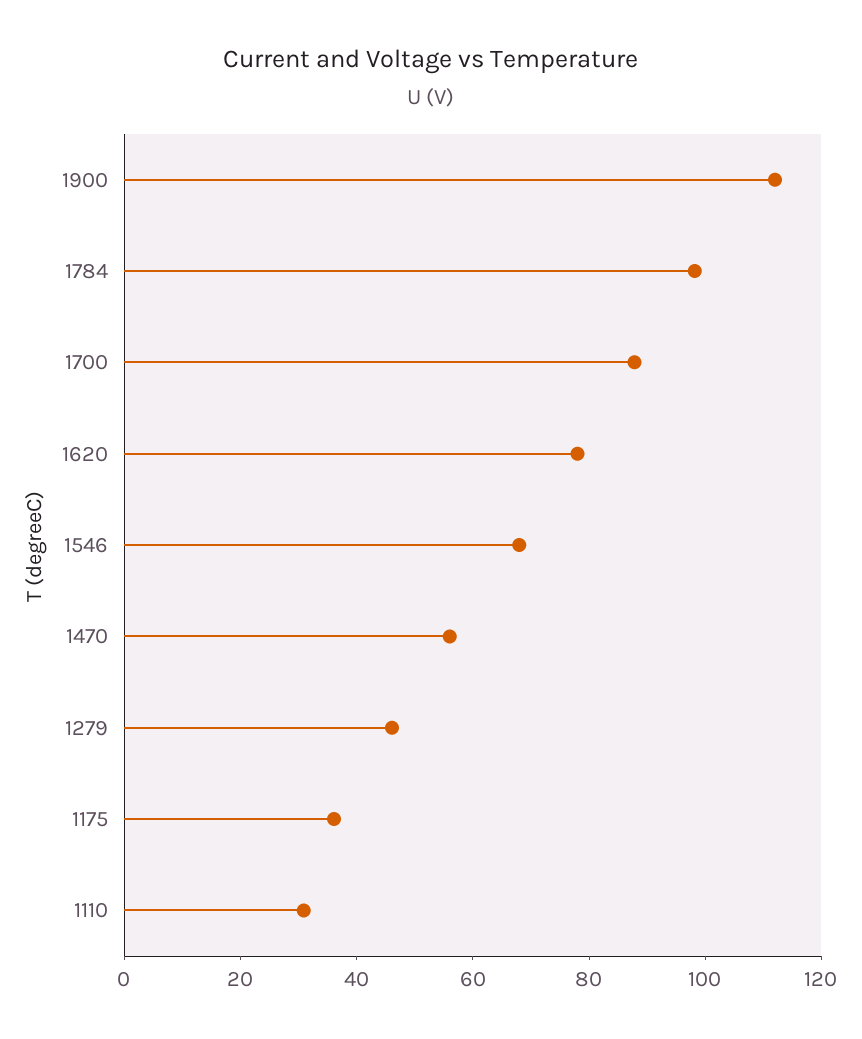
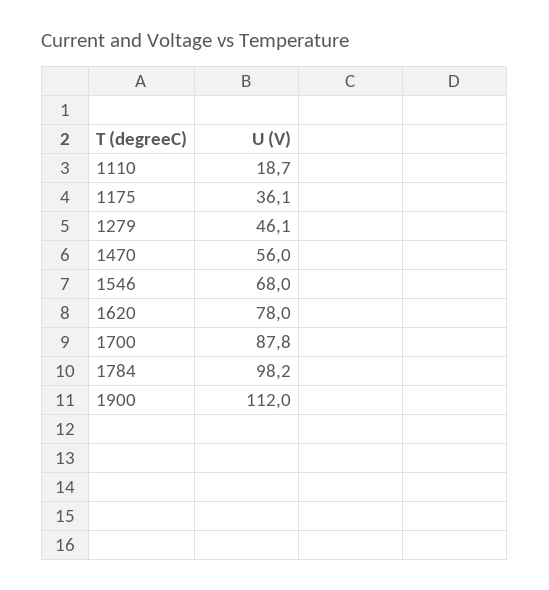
  {
    "1900": 112,
    "1784": 98.2,
    "1700": 87.8,
    "1620": 78,
    "1546": 68,
    "1470": 56,
    "1279": 46.1,
    "1175": 36.1,
-   "1110": 30
+   "1110": 18.7
  }

